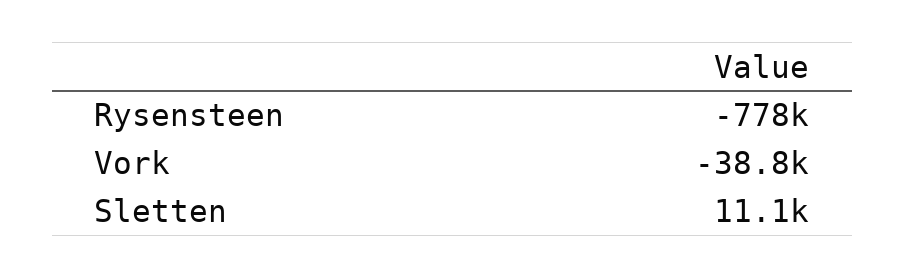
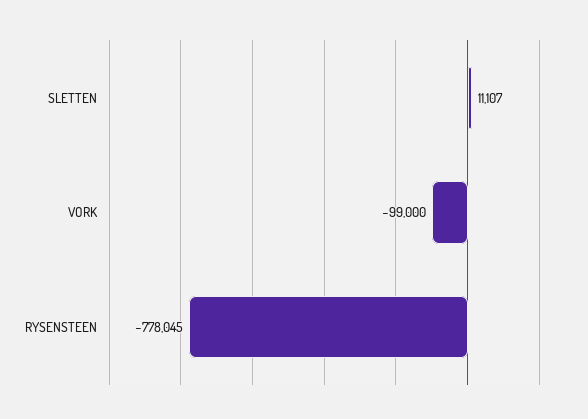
  {
    "Rysensteen": -778045,
-   "Vork": -38800,
+   "Vork": -99000,
    "Sletten": 11107
  }

